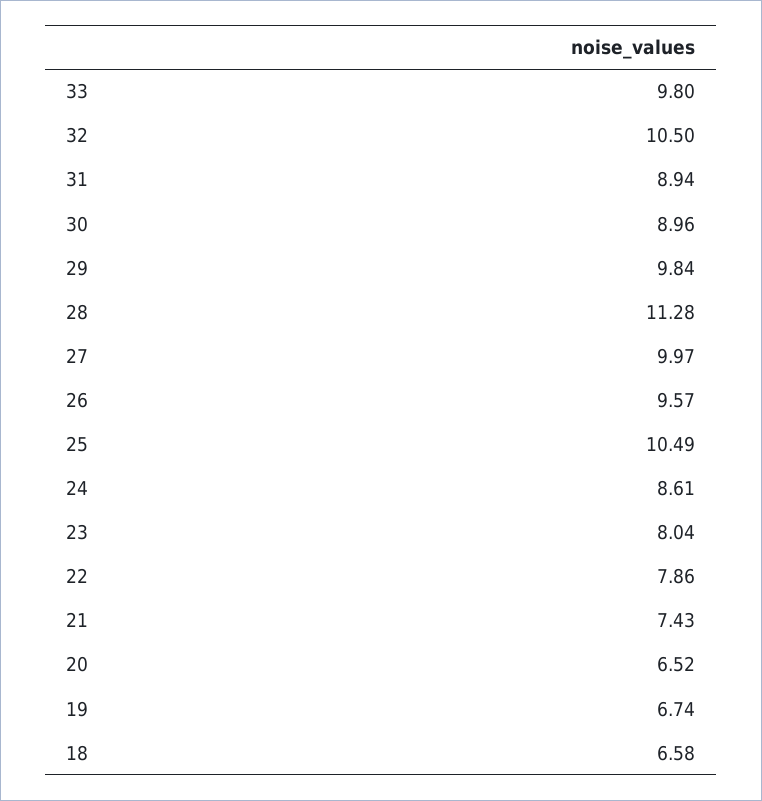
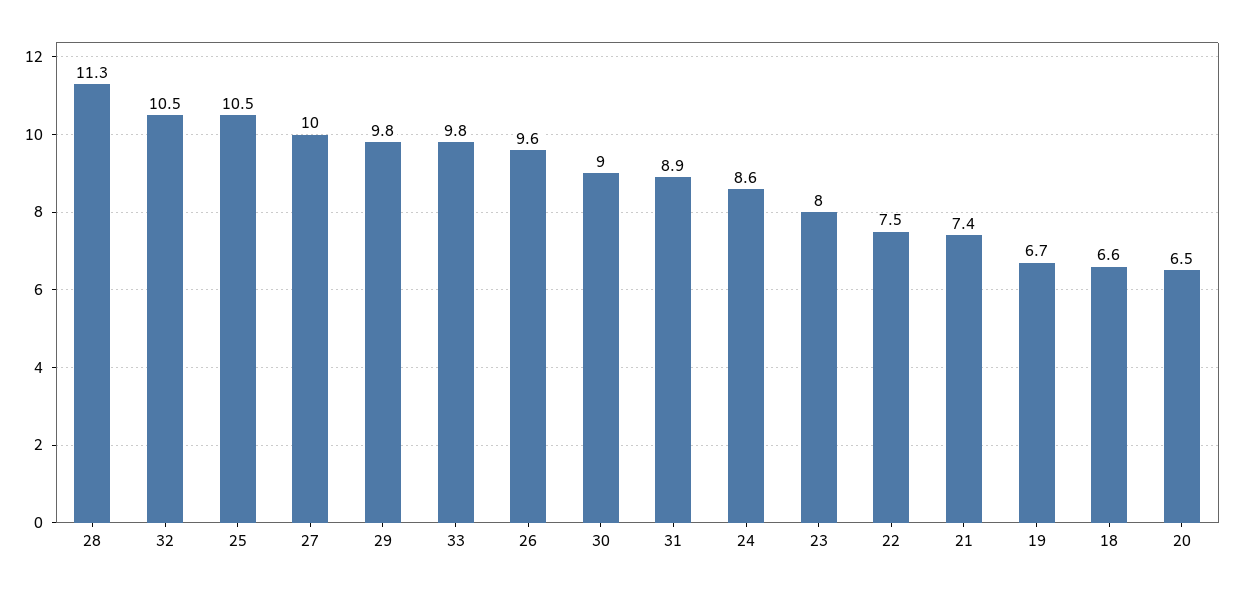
  {
    "33": 9.8,
    "32": 10.5,
    "31": 8.94,
    "30": 8.96,
    "29": 9.84,
    "28": 11.28,
    "27": 9.97,
    "26": 9.57,
    "25": 10.49,
    "24": 8.61,
    "23": 8.04,
-   "22": 7.86,
+   "22": 7.5,
    "21": 7.43,
    "20": 6.52,
    "19": 6.74,
    "18": 6.58
  }

